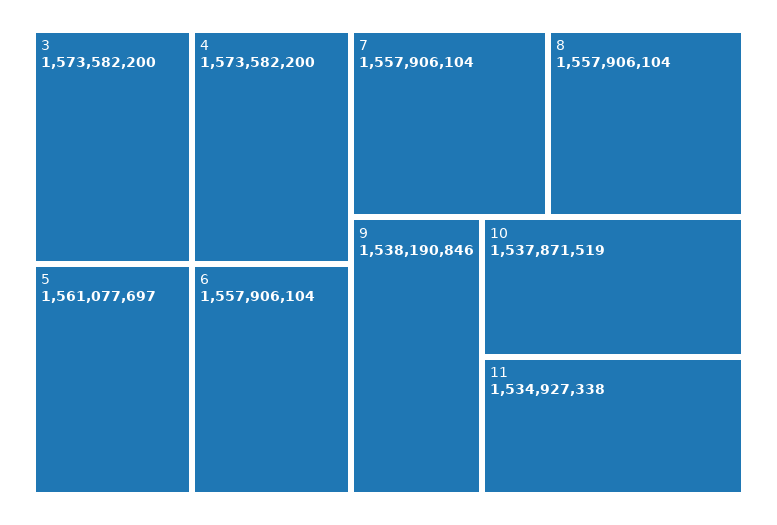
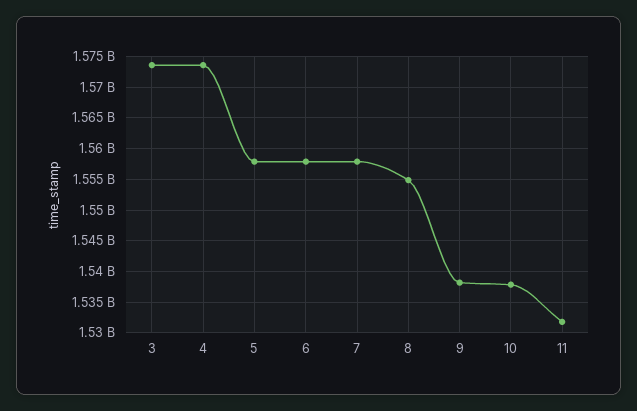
  {
    "3": 1573582200,
    "4": 1573582200,
-   "5": 1561077697,
+   "5": 1558000000,
    "6": 1557906104,
    "7": 1557906104,
-   "8": 1557906104,
+   "8": 1555000000,
    "9": 1538190846,
    "10": 1537871519,
-   "11": 1534927338
+   "11": 1532000000
  }

